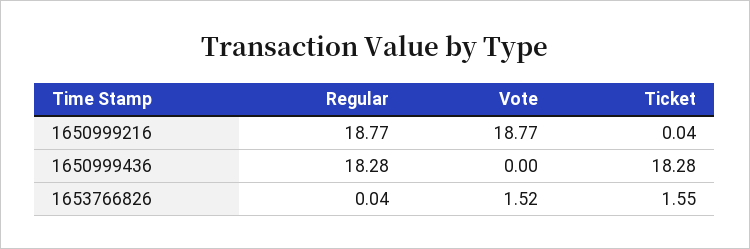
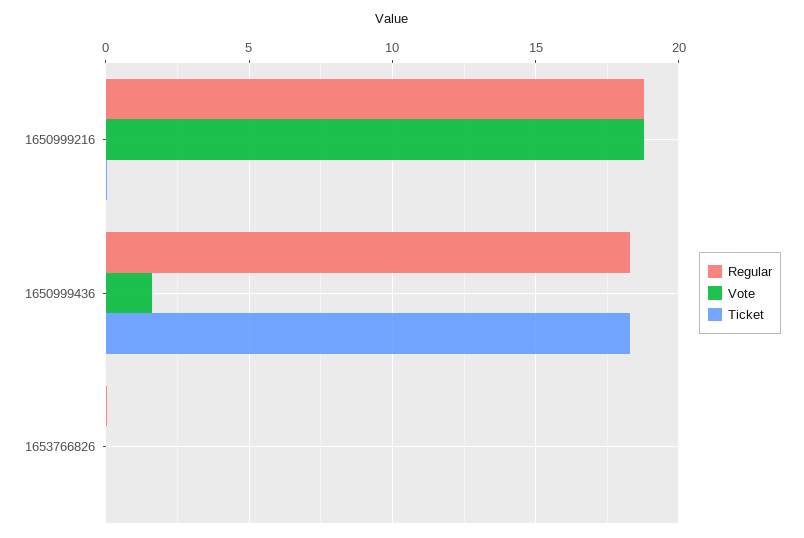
  {
    "Regular": {
      "1650999216": 18.77,
      "1650999436": 18.28,
      "1653766826": 0.04
    },
    "Vote": {
      "1650999216": 18.77,
-     "1650999436": 0,
+     "1650999436": 1.5,
-     "1653766826": 1.52
+     "1653766826": 0
    },
    "Ticket": {
      "1650999216": 0.04,
      "1650999436": 18.28,
-     "1653766826": 1.55
+     "1653766826": 0
    }
  }

